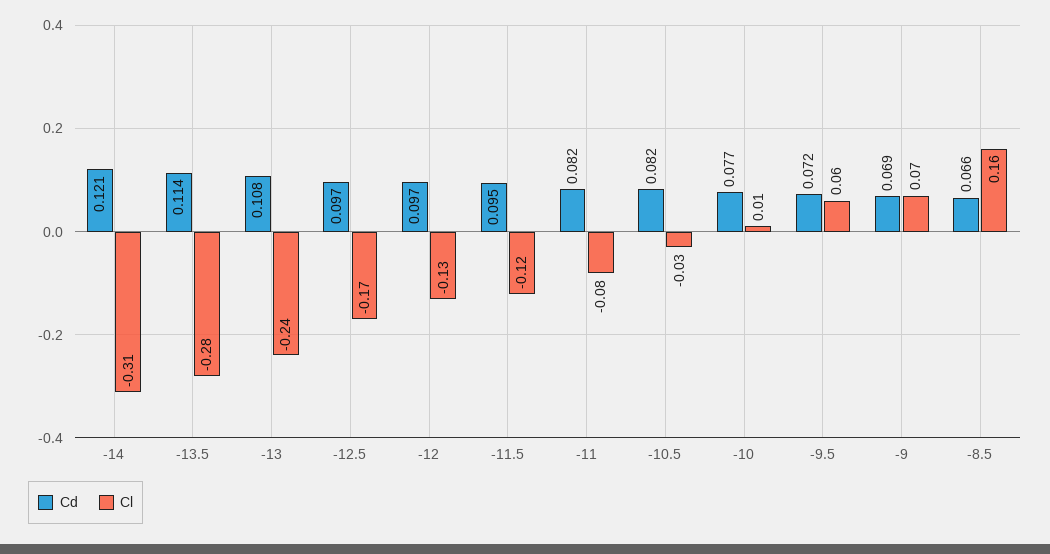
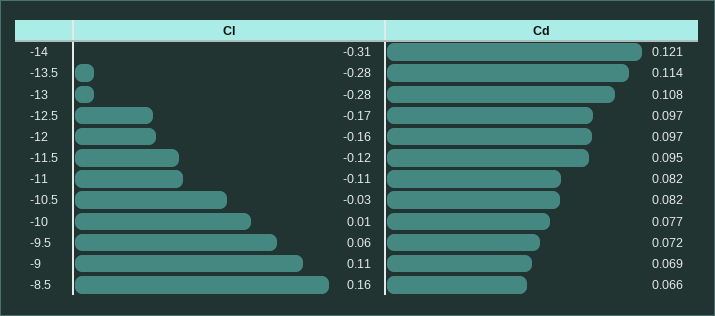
  {
    "Cd": {
      "-14": 0.121,
      "-13.5": 0.114,
      "-13": 0.108,
      "-12.5": 0.097,
      "-12": 0.097,
      "-11.5": 0.095,
      "-11": 0.082,
      "-10.5": 0.082,
      "-10": 0.077,
      "-9.5": 0.072,
      "-9": 0.069,
      "-8.5": 0.066
    },
    "Cl": {
      "-14": -0.31,
      "-13.5": -0.28,
-     "-13": -0.24,
+     "-13": -0.28,
      "-12.5": -0.17,
-     "-12": -0.13,
+     "-12": -0.16,
      "-11.5": -0.12,
-     "-11": -0.08,
+     "-11": -0.11,
      "-10.5": -0.03,
      "-10": 0.01,
      "-9.5": 0.06,
-     "-9": 0.07,
+     "-9": 0.11,
      "-8.5": 0.16
    }
  }

